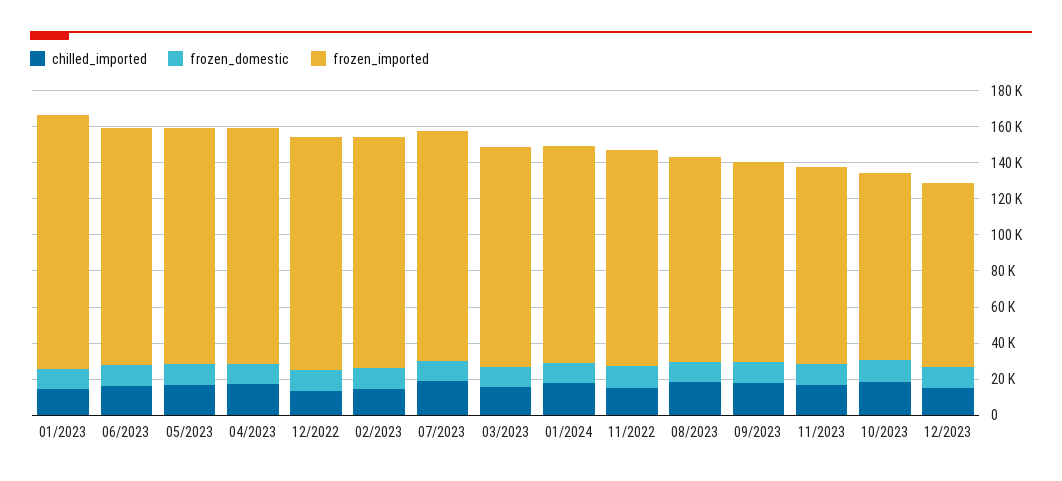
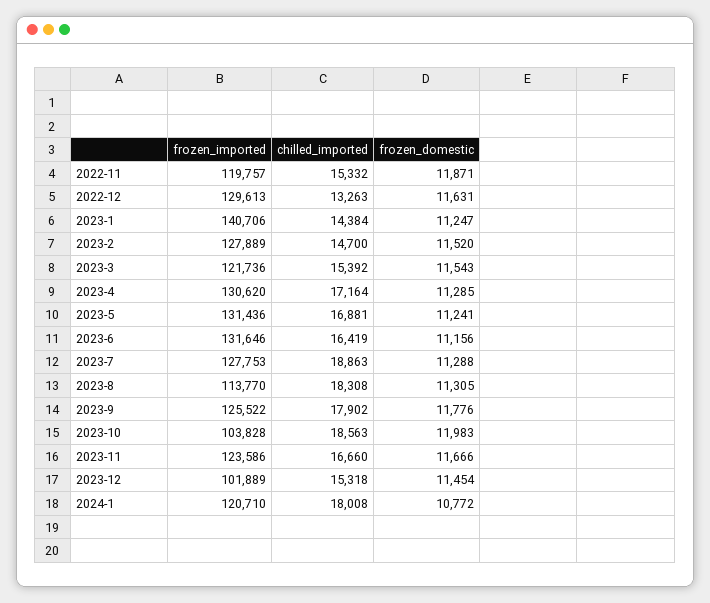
  {
    "chilled_imported": {
      "01/2023": 14384,
      "06/2023": 16419,
      "05/2023": 16881,
      "04/2023": 17164,
      "12/2022": 13263,
      "02/2023": 14700,
      "07/2023": 18863,
      "03/2023": 15392,
      "01/2024": 18008,
      "11/2022": 15332,
      "08/2023": 18308,
      "09/2023": 17902,
      "11/2023": 16660,
      "10/2023": 18563,
      "12/2023": 15318
    },
    "frozen_domestic": {
      "01/2023": 11247,
      "06/2023": 11156,
      "05/2023": 11241,
      "04/2023": 11285,
      "12/2022": 11631,
      "02/2023": 11520,
      "07/2023": 11288,
      "03/2023": 11543,
      "01/2024": 10772,
      "11/2022": 11871,
      "08/2023": 11305,
      "09/2023": 11776,
      "11/2023": 11666,
      "10/2023": 11983,
      "12/2023": 11454
    },
    "frozen_imported": {
      "01/2023": 140706,
      "06/2023": 131646,
      "05/2023": 131436,
      "04/2023": 130620,
      "12/2022": 129613,
      "02/2023": 127889,
      "07/2023": 127753,
      "03/2023": 121736,
      "01/2024": 120710,
      "11/2022": 119757,
      "08/2023": 113770,
-     "09/2023": 110000,
+     "09/2023": 125522,
-     "11/2023": 110000,
+     "11/2023": 123586,
      "10/2023": 103828,
      "12/2023": 101889
    }
  }

